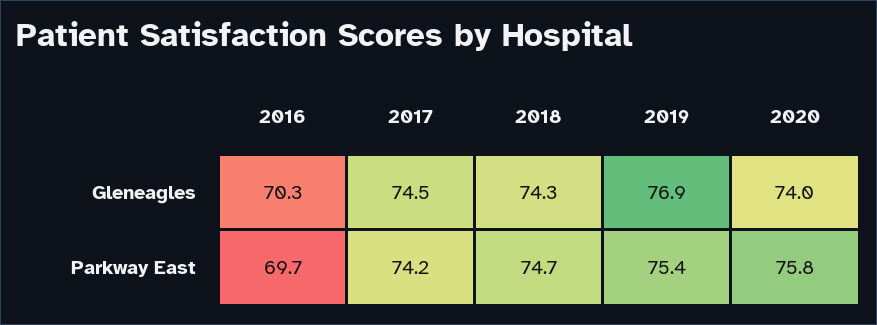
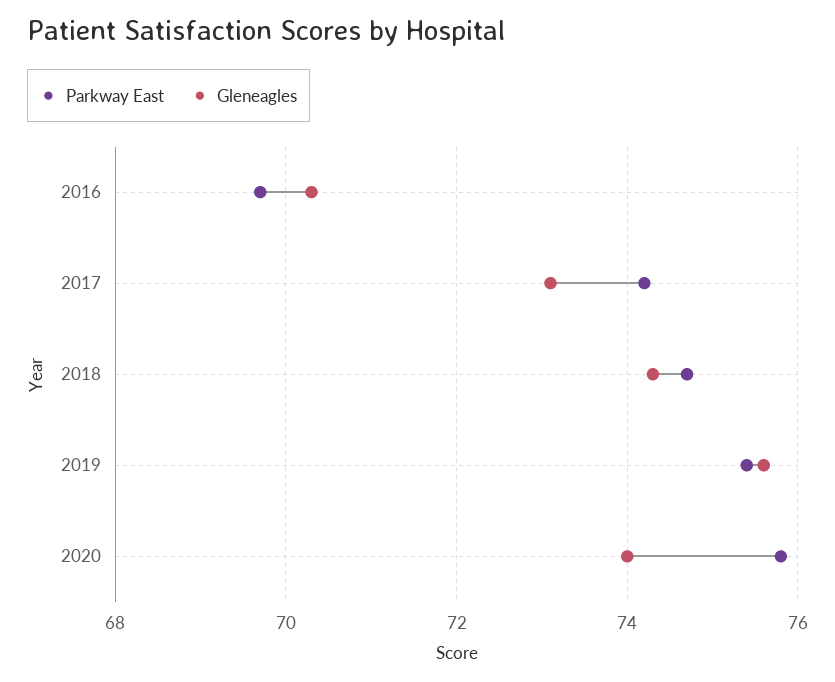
  {
    "Gleneagles": {
      "2016": 70.3,
-     "2017": 74.5,
+     "2017": 73,
      "2018": 74.3,
-     "2019": 76.9,
+     "2019": 75.5,
      "2020": 74
    },
    "Parkway East": {
      "2016": 69.7,
      "2017": 74.2,
      "2018": 74.7,
      "2019": 75.4,
      "2020": 75.8
    }
  }

